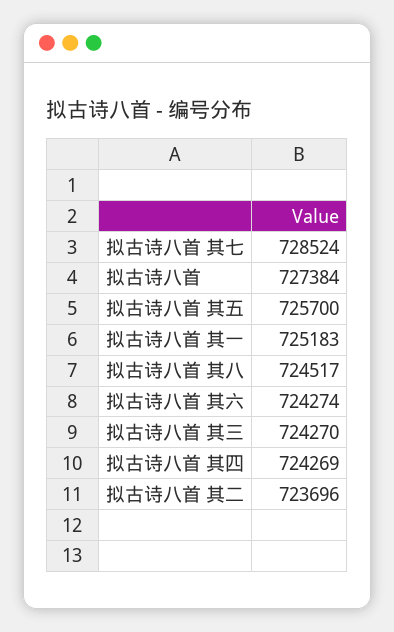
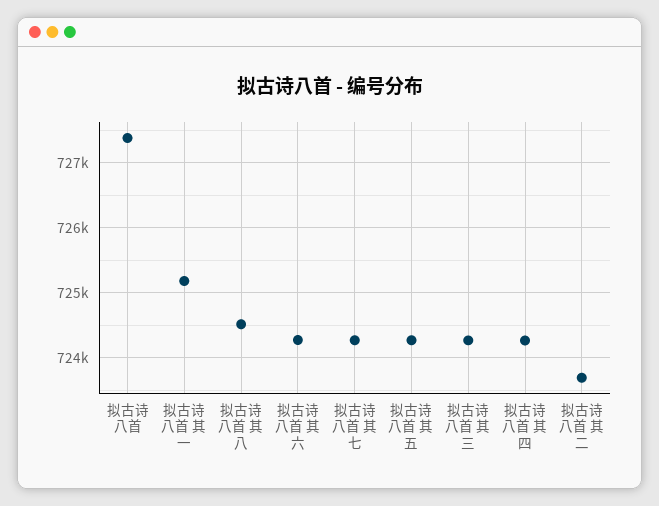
  {
-   "拟古诗八首 其七": 728524,
+   "拟古诗八首 其七": 724300,
    "拟古诗八首": 727384,
-   "拟古诗八首 其五": 725700,
+   "拟古诗八首 其五": 724300,
    "拟古诗八首 其一": 725183,
    "拟古诗八首 其八": 724517,
    "拟古诗八首 其六": 724274,
    "拟古诗八首 其三": 724270,
    "拟古诗八首 其四": 724269,
    "拟古诗八首 其二": 723696
  }

